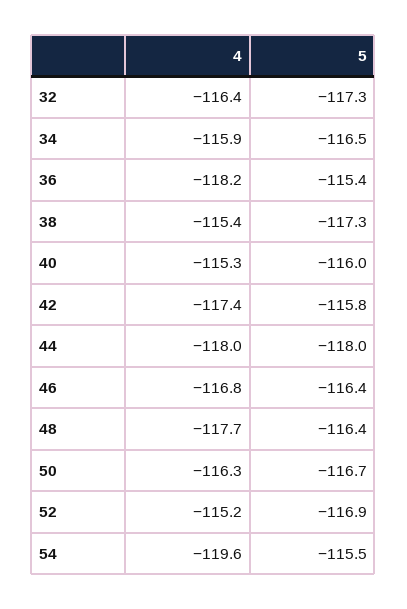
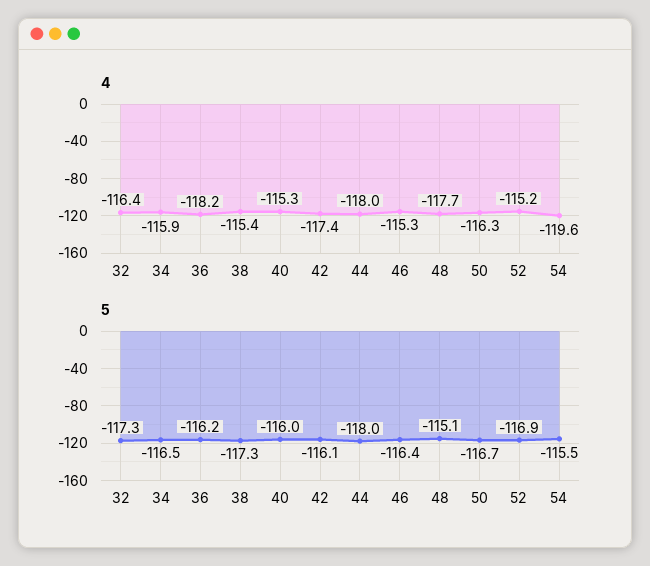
  {
    "4": {
      "32": -116.4,
      "34": -115.9,
      "36": -118.2,
      "38": -115.4,
      "40": -115.3,
      "42": -117.4,
      "44": -118,
-     "46": -116.8,
+     "46": -115.3,
      "48": -117.7,
      "50": -116.3,
      "52": -115.2,
      "54": -119.6
    },
    "5": {
      "32": -117.3,
      "34": -116.5,
-     "36": -115.4,
+     "36": -116.2,
      "38": -117.3,
      "40": -116,
-     "42": -115.8,
+     "42": -116.1,
      "44": -118,
      "46": -116.4,
-     "48": -116.4,
+     "48": -115.1,
      "50": -116.7,
      "52": -116.9,
      "54": -115.5
    }
  }

